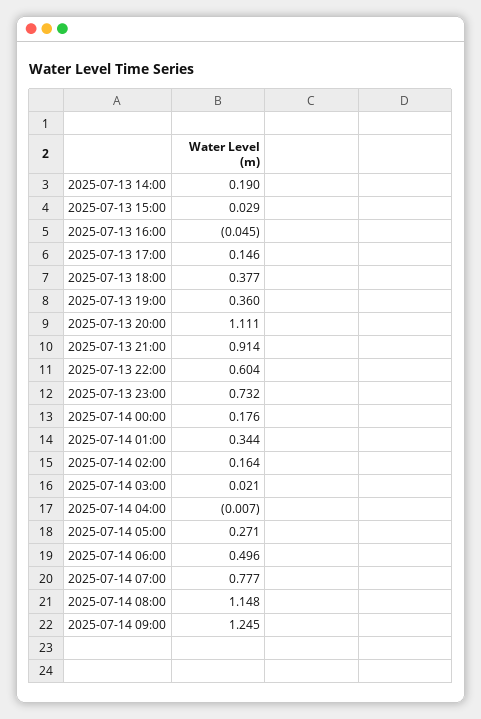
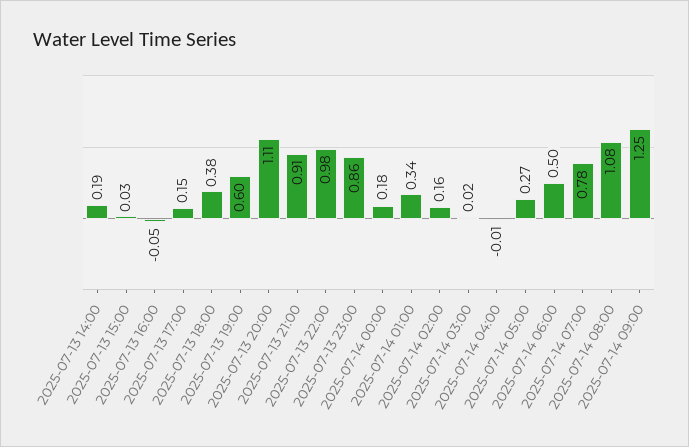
  {
    "2025-07-13 14:00": 0.19,
    "2025-07-13 15:00": 0.029,
    "2025-07-13 16:00": -0.045,
    "2025-07-13 17:00": 0.146,
    "2025-07-13 18:00": 0.377,
-   "2025-07-13 19:00": 0.36,
+   "2025-07-13 19:00": 0.6,
    "2025-07-13 20:00": 1.111,
    "2025-07-13 21:00": 0.914,
-   "2025-07-13 22:00": 0.604,
+   "2025-07-13 22:00": 0.98,
-   "2025-07-13 23:00": 0.732,
+   "2025-07-13 23:00": 0.86,
    "2025-07-14 00:00": 0.176,
    "2025-07-14 01:00": 0.344,
    "2025-07-14 02:00": 0.164,
    "2025-07-14 03:00": 0.021,
    "2025-07-14 04:00": -0.007,
    "2025-07-14 05:00": 0.271,
    "2025-07-14 06:00": 0.496,
    "2025-07-14 07:00": 0.777,
-   "2025-07-14 08:00": 1.148,
+   "2025-07-14 08:00": 1.08,
    "2025-07-14 09:00": 1.245
  }

